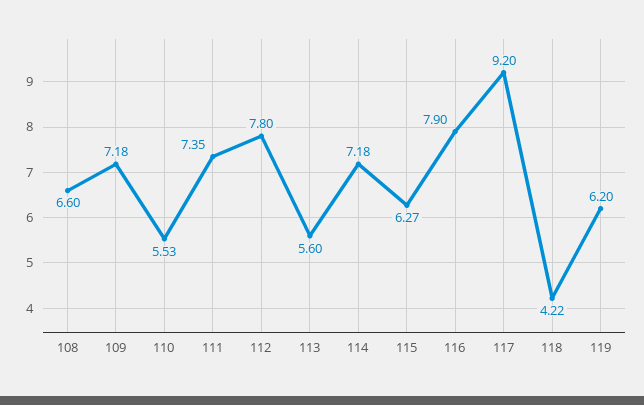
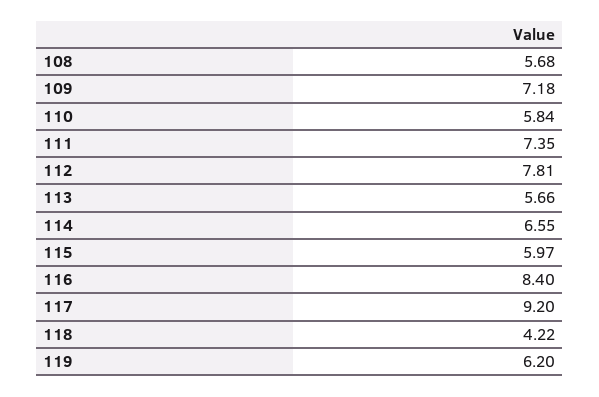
  {
-   "108": 6.6,
+   "108": 5.68,
    "109": 7.18,
-   "110": 5.53,
+   "110": 5.84,
    "111": 7.35,
-   "112": 7.8,
+   "112": 7.81,
-   "113": 5.6,
+   "113": 5.66,
-   "114": 7.18,
+   "114": 6.55,
-   "115": 6.27,
+   "115": 5.97,
-   "116": 7.9,
+   "116": 8.4,
    "117": 9.2,
    "118": 4.22,
    "119": 6.2
  }

